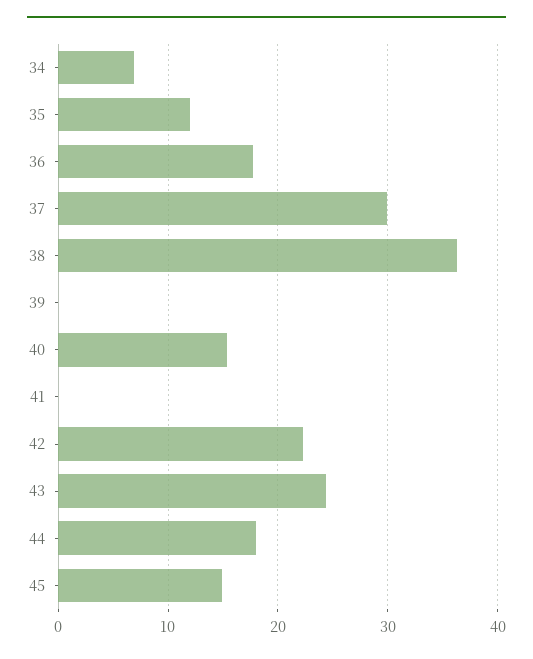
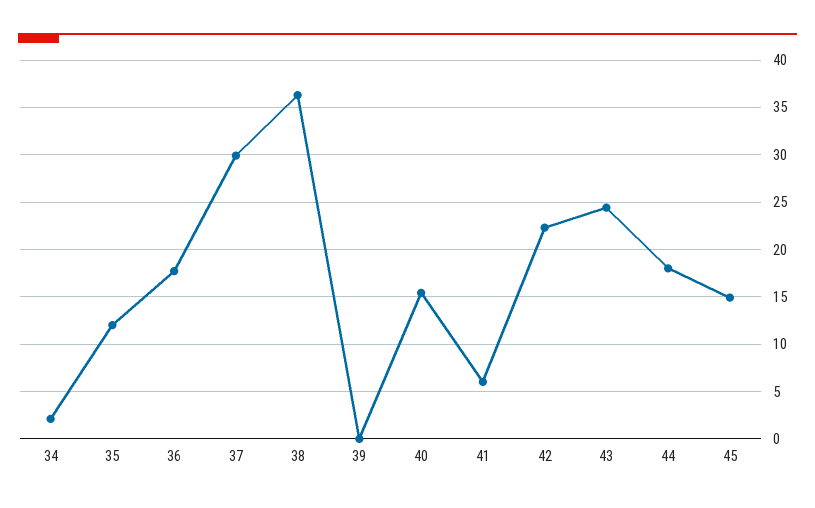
  {
-   "34": 7,
+   "34": 2,
    "35": 12,
    "36": 18,
    "37": 30,
    "38": 36,
    "39": 0,
    "40": 15,
-   "41": 0,
+   "41": 6,
    "42": 22,
    "43": 24,
    "44": 18,
    "45": 15
  }

